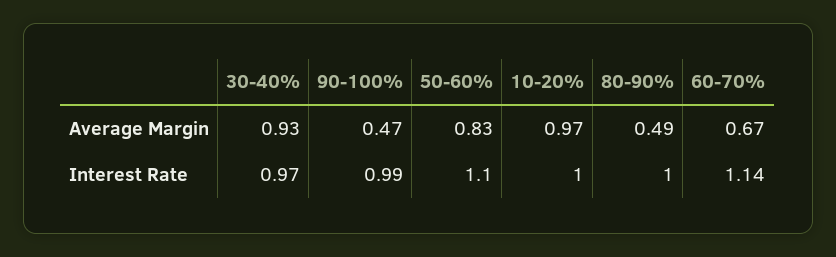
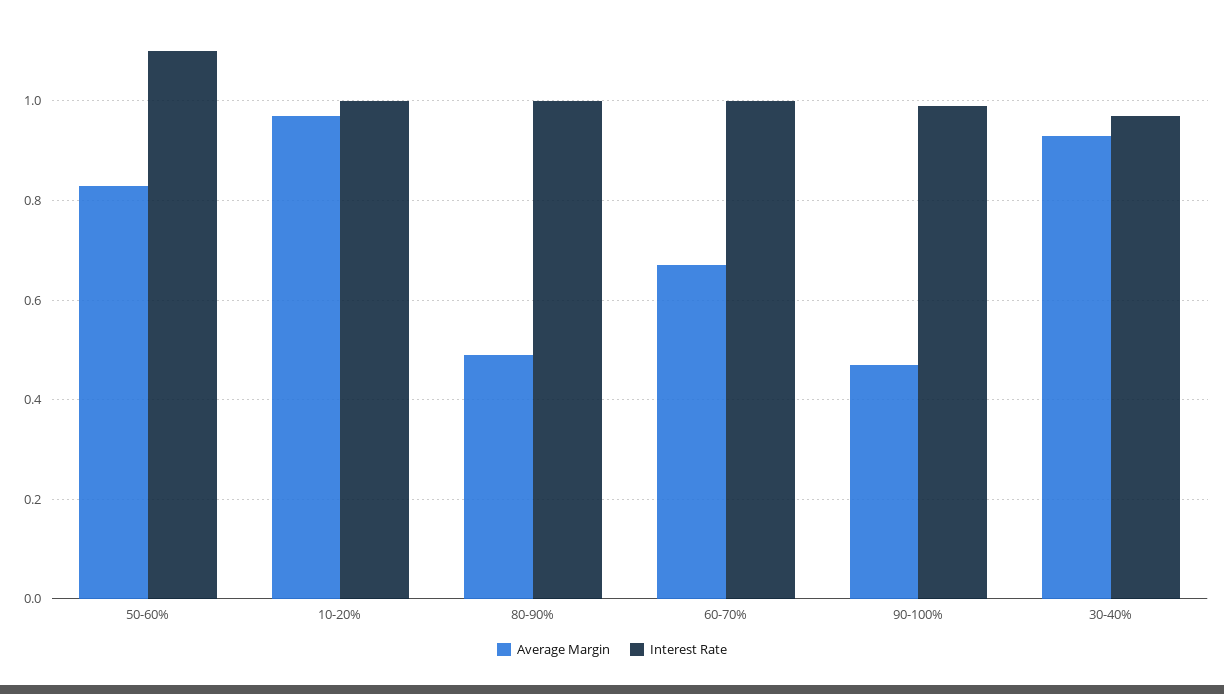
  {
    "Average Margin": {
      "30-40%": 0.93,
      "90-100%": 0.47,
      "50-60%": 0.83,
      "10-20%": 0.97,
      "80-90%": 0.49,
      "60-70%": 0.67
    },
    "Interest Rate": {
      "30-40%": 0.97,
      "90-100%": 0.99,
      "50-60%": 1.1,
      "10-20%": 1,
      "80-90%": 1,
-     "60-70%": 1.14
+     "60-70%": 1
    }
  }

